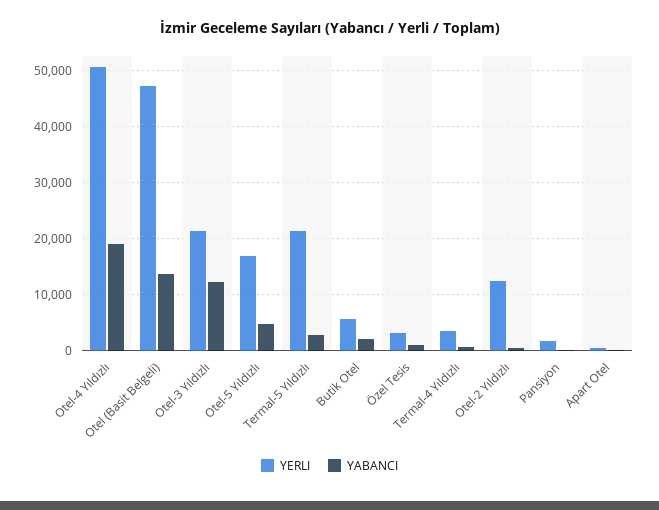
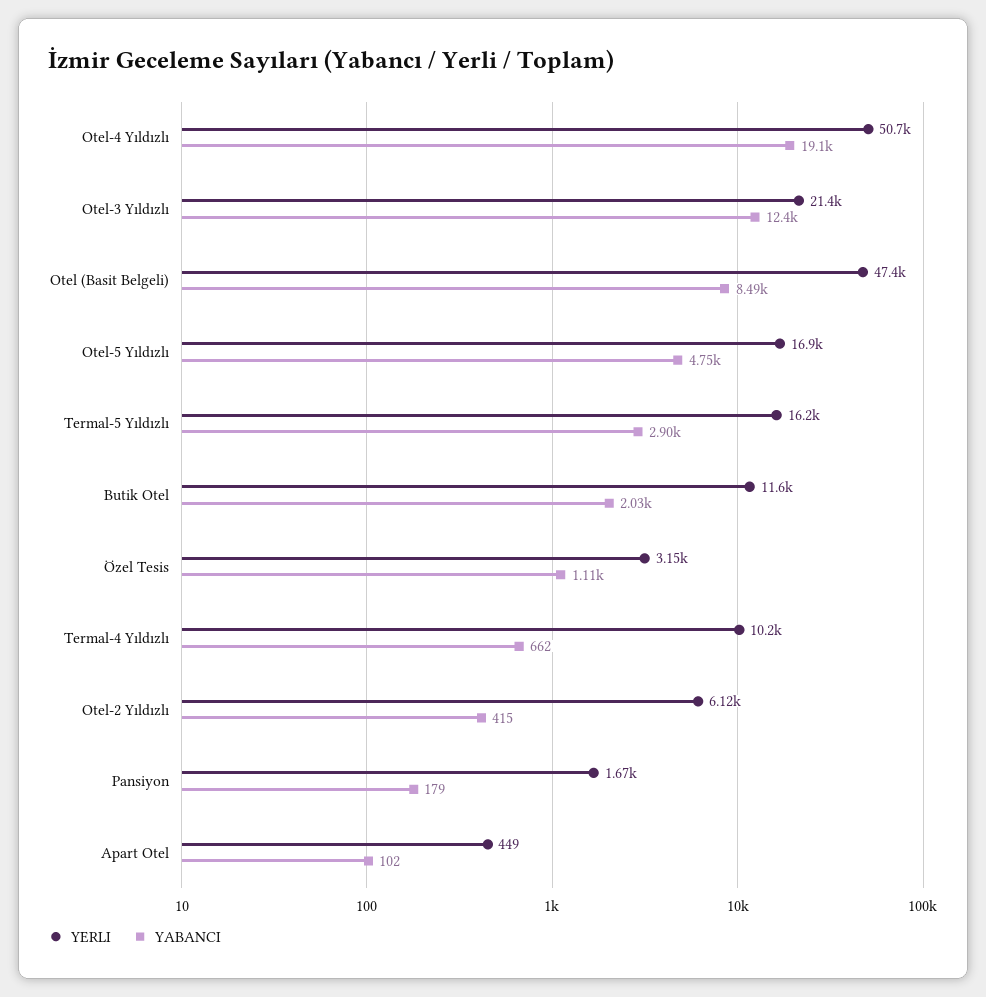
  {
    "YERLI": {
      "Otel-4 Yıldızlı": 50700,
      "Otel (Basit Belgeli)": 47400,
      "Otel-3 Yıldızlı": 21400,
      "Otel-5 Yıldızlı": 16900,
-     "Termal-5 Yıldızlı": 22000,
+     "Termal-5 Yıldızlı": 16200,
-     "Butik Otel": 6000,
+     "Butik Otel": 11600,
      "Özel Tesis": 3150,
-     "Termal-4 Yıldızlı": 4000,
+     "Termal-4 Yıldızlı": 10200,
-     "Otel-2 Yıldızlı": 12000,
+     "Otel-2 Yıldızlı": 6120,
      "Pansiyon": 1670,
      "Apart Otel": 449
    },
    "YABANCI": {
      "Otel-4 Yıldızlı": 19100,
-     "Otel (Basit Belgeli)": 14000,
+     "Otel (Basit Belgeli)": 8490,
      "Otel-3 Yıldızlı": 12400,
      "Otel-5 Yıldızlı": 4750,
      "Termal-5 Yıldızlı": 2900,
      "Butik Otel": 2030,
      "Özel Tesis": 1110,
      "Termal-4 Yıldızlı": 662,
      "Otel-2 Yıldızlı": 415,
      "Pansiyon": 179,
      "Apart Otel": 102
    }
  }

